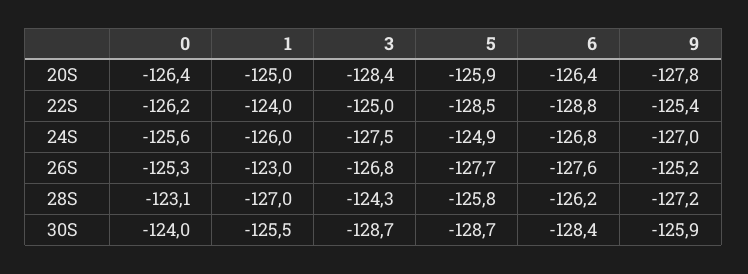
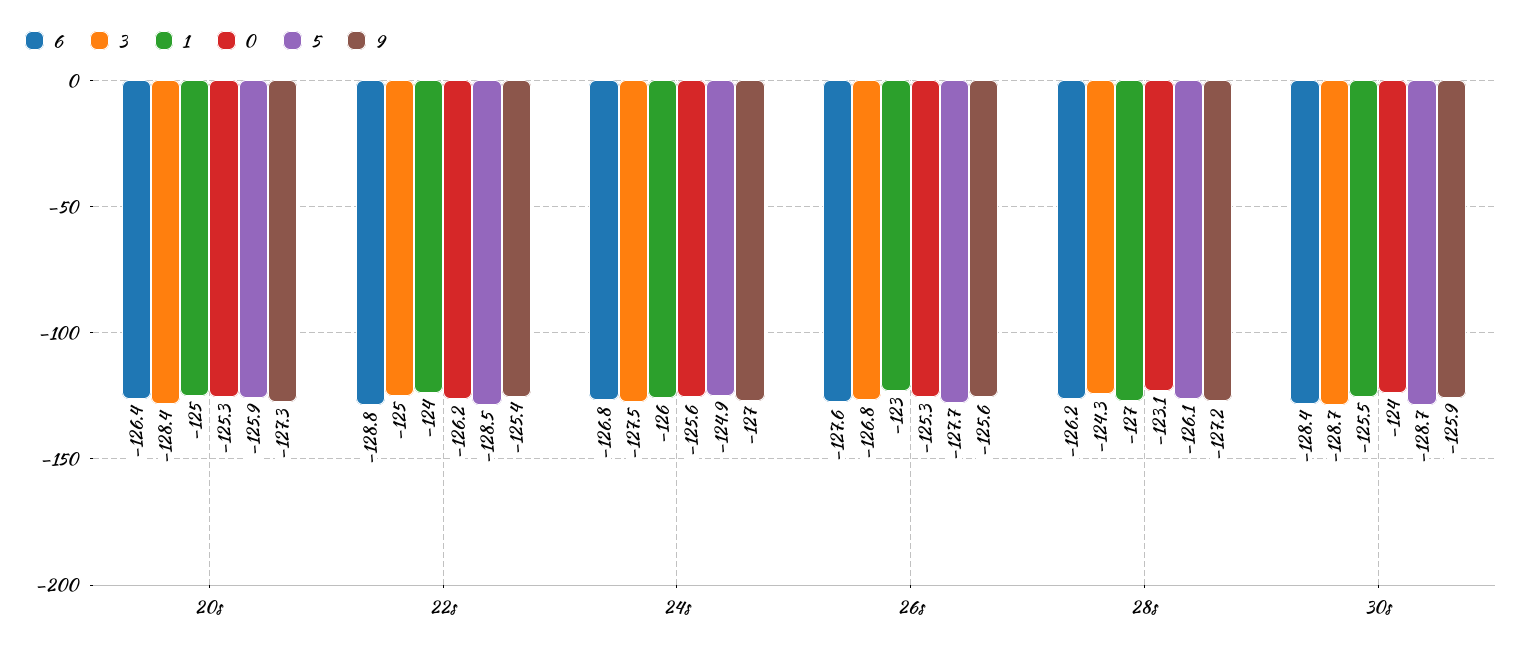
  {
    "0": {
-     "20S": -126.4,
+     "20S": -125.3,
      "22S": -126.2,
      "24S": -125.6,
      "26S": -125.3,
      "28S": -123.1,
      "30S": -124
    },
    "1": {
      "20S": -125,
      "22S": -124,
      "24S": -126,
      "26S": -123,
      "28S": -127,
      "30S": -125.5
    },
    "3": {
      "20S": -128.4,
      "22S": -125,
      "24S": -127.5,
      "26S": -126.8,
      "28S": -124.3,
      "30S": -128.7
    },
    "5": {
      "20S": -125.9,
      "22S": -128.5,
      "24S": -124.9,
      "26S": -127.7,
-     "28S": -125.8,
+     "28S": -126.1,
      "30S": -128.7
    },
    "6": {
      "20S": -126.4,
      "22S": -128.8,
      "24S": -126.8,
      "26S": -127.6,
      "28S": -126.2,
      "30S": -128.4
    },
    "9": {
-     "20S": -127.8,
+     "20S": -127.3,
      "22S": -125.4,
      "24S": -127,
-     "26S": -125.2,
+     "26S": -125.6,
      "28S": -127.2,
      "30S": -125.9
    }
  }

